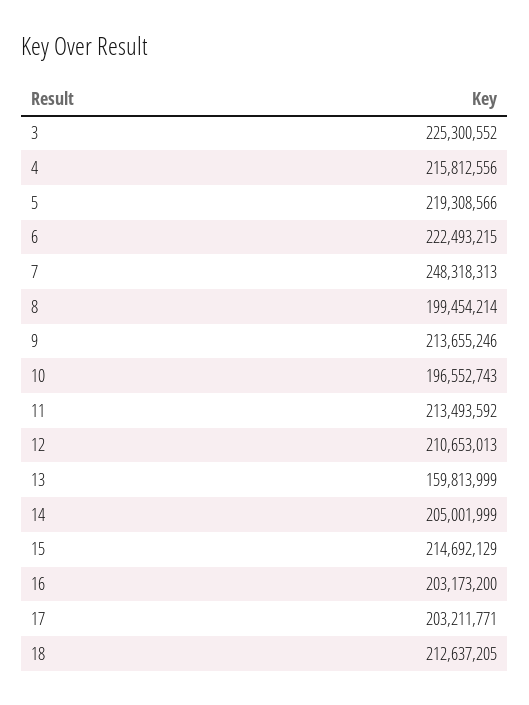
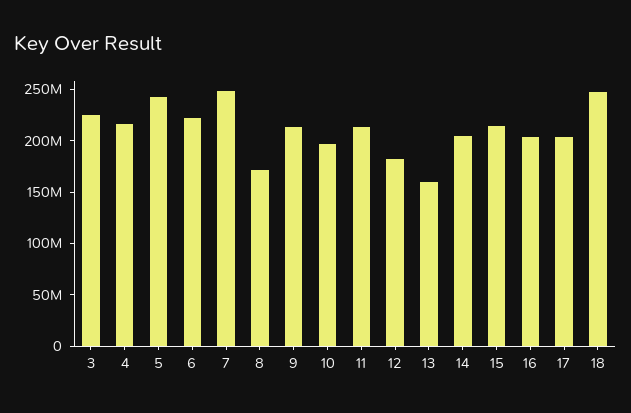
  {
    "3": 225300552,
    "4": 215812556,
-   "5": 219308566,
+   "5": 240000000,
    "6": 222493215,
    "7": 248318313,
-   "8": 199454214,
+   "8": 170000000,
    "9": 213655246,
    "10": 196552743,
    "11": 213493592,
-   "12": 210653013,
+   "12": 180000000,
    "13": 159813999,
    "14": 205001999,
    "15": 214692129,
    "16": 203173200,
    "17": 203211771,
-   "18": 212637205
+   "18": 250000000
  }

